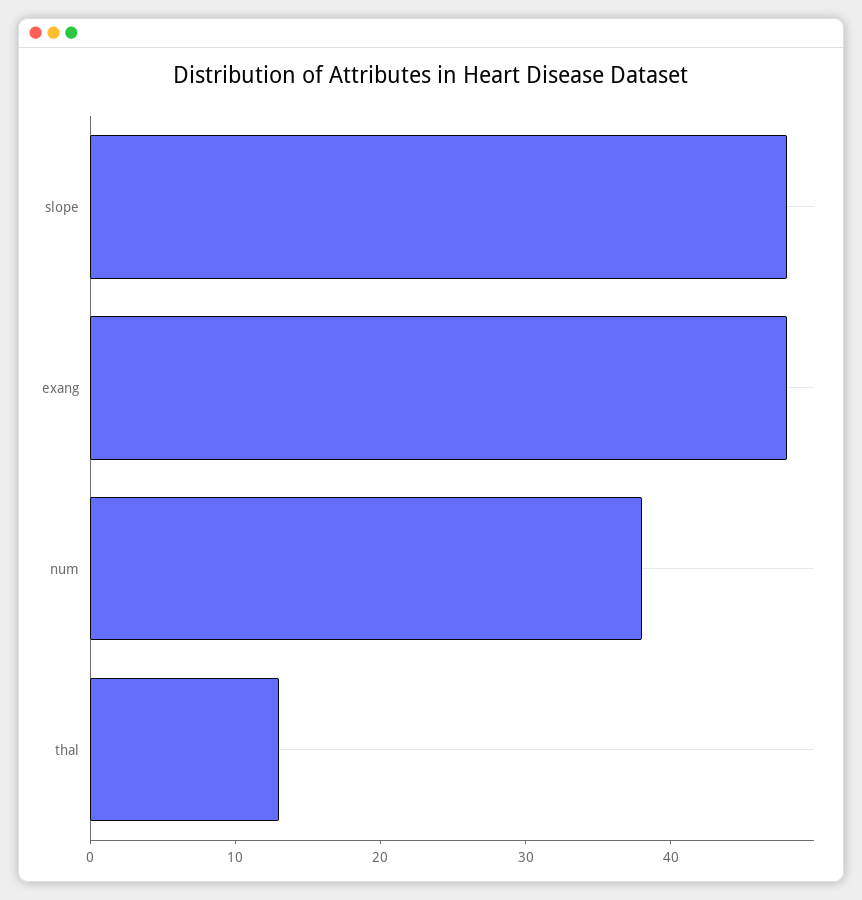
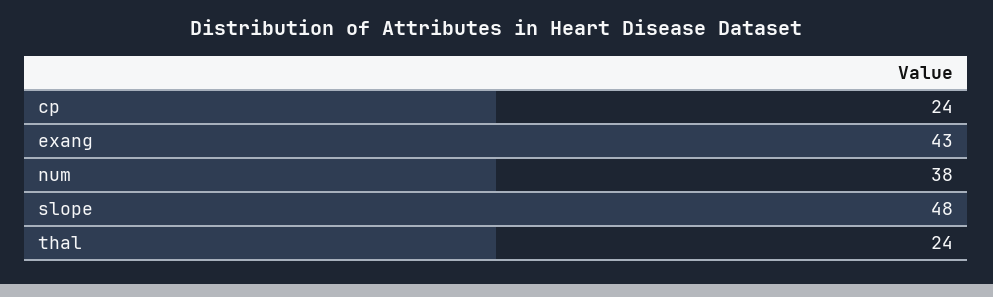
  {
    "slope": 48,
-   "exang": 48,
+   "exang": 43,
    "num": 38,
-   "thal": 13
+   "thal": 24,
+   "cp": 24
  }

